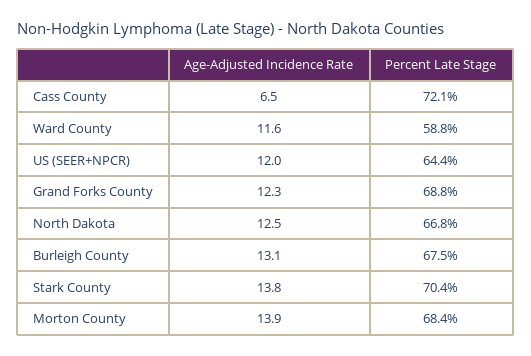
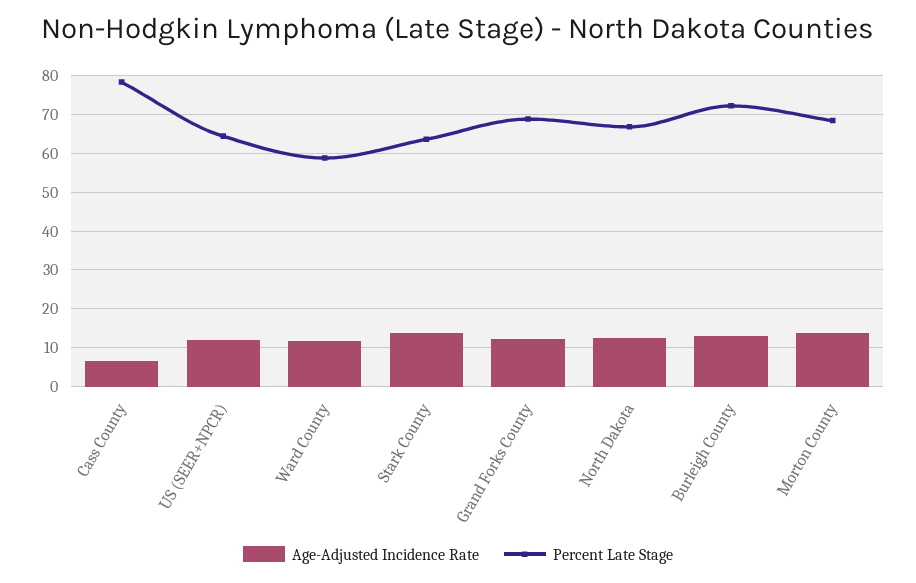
  {
    "Age-Adjusted Incidence Rate": {
      "Cass County": 6.5,
      "Ward County": 11.6,
      "US (SEER+NPCR)": 12,
      "Grand Forks County": 12.3,
      "North Dakota": 12.5,
      "Burleigh County": 13.1,
      "Stark County": 13.8,
      "Morton County": 13.9
    },
    "Percent Late Stage": {
-     "Cass County": 72.1,
+     "Cass County": 78,
      "Ward County": 58.8,
      "US (SEER+NPCR)": 64.4,
      "Grand Forks County": 68.8,
      "North Dakota": 66.8,
-     "Burleigh County": 67.5,
+     "Burleigh County": 72,
-     "Stark County": 70.4,
+     "Stark County": 64,
      "Morton County": 68.4
    }
  }

